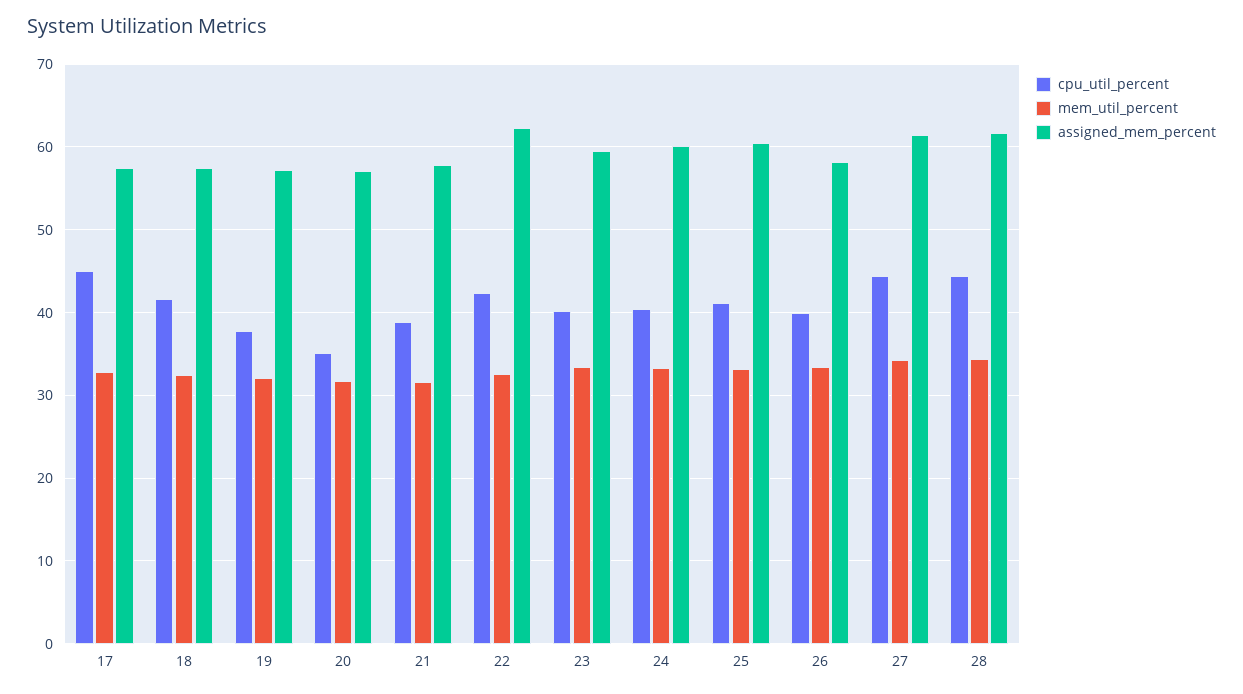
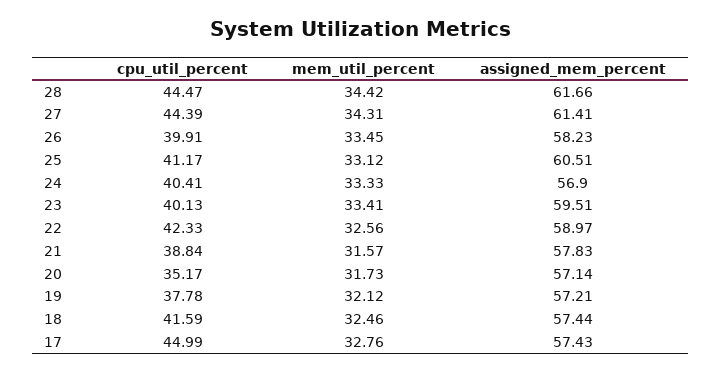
  {
    "cpu_util_percent": {
      "17": 44.99,
      "18": 41.59,
      "19": 37.78,
      "20": 35.17,
      "21": 38.84,
      "22": 42.33,
      "23": 40.13,
      "24": 40.41,
      "25": 41.17,
      "26": 39.91,
      "27": 44.39,
      "28": 44.47
    },
    "mem_util_percent": {
      "17": 32.76,
      "18": 32.46,
      "19": 32.12,
      "20": 31.73,
      "21": 31.57,
      "22": 32.56,
      "23": 33.41,
      "24": 33.33,
      "25": 33.12,
      "26": 33.45,
      "27": 34.31,
      "28": 34.42
    },
    "assigned_mem_percent": {
      "17": 57.43,
      "18": 57.44,
      "19": 57.21,
      "20": 57.14,
      "21": 57.83,
-     "22": 62,
+     "22": 58.97,
      "23": 59.51,
-     "24": 60,
+     "24": 56.9,
      "25": 60.51,
      "26": 58.23,
      "27": 61.41,
      "28": 61.66
    }
  }

